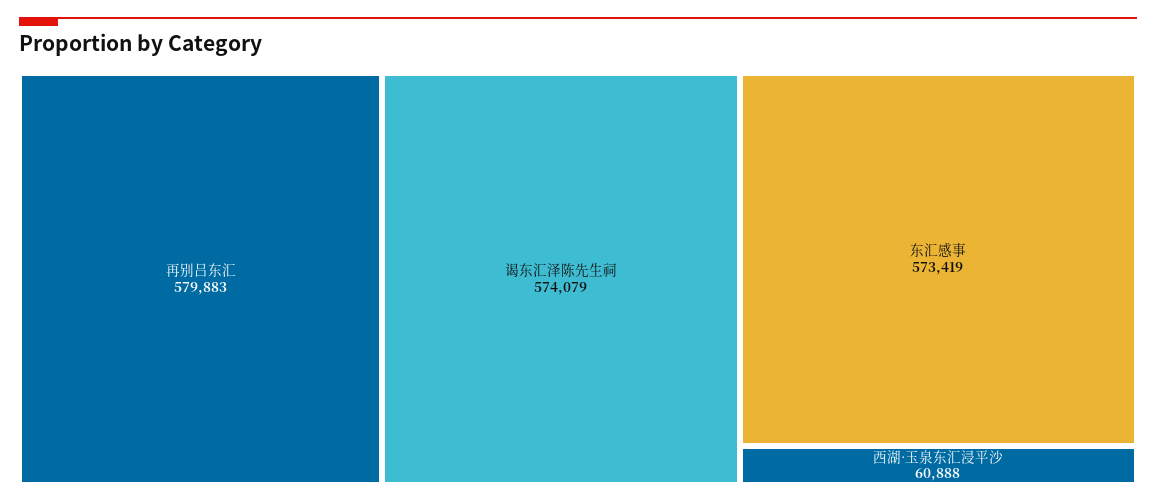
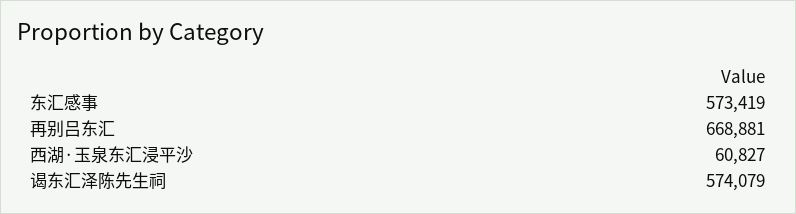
  {
-   "再别吕东汇": 579883,
+   "再别吕东汇": 668881,
    "谒东汇泽陈先生祠": 574079,
    "东汇感事": 573419,
-   "西湖·玉泉东汇浸平沙": 60888
+   "西湖·玉泉东汇浸平沙": 60827
  }

